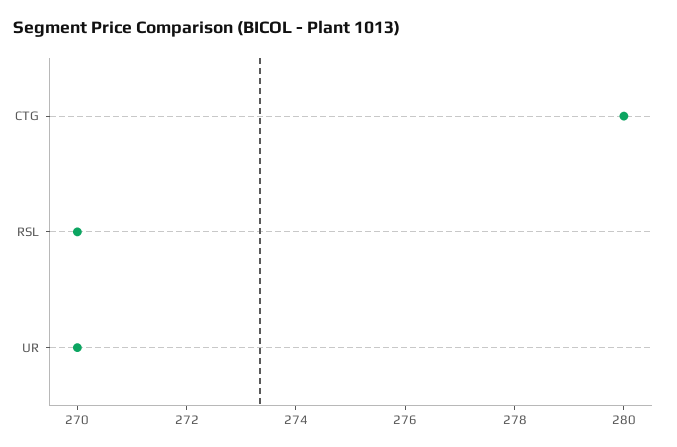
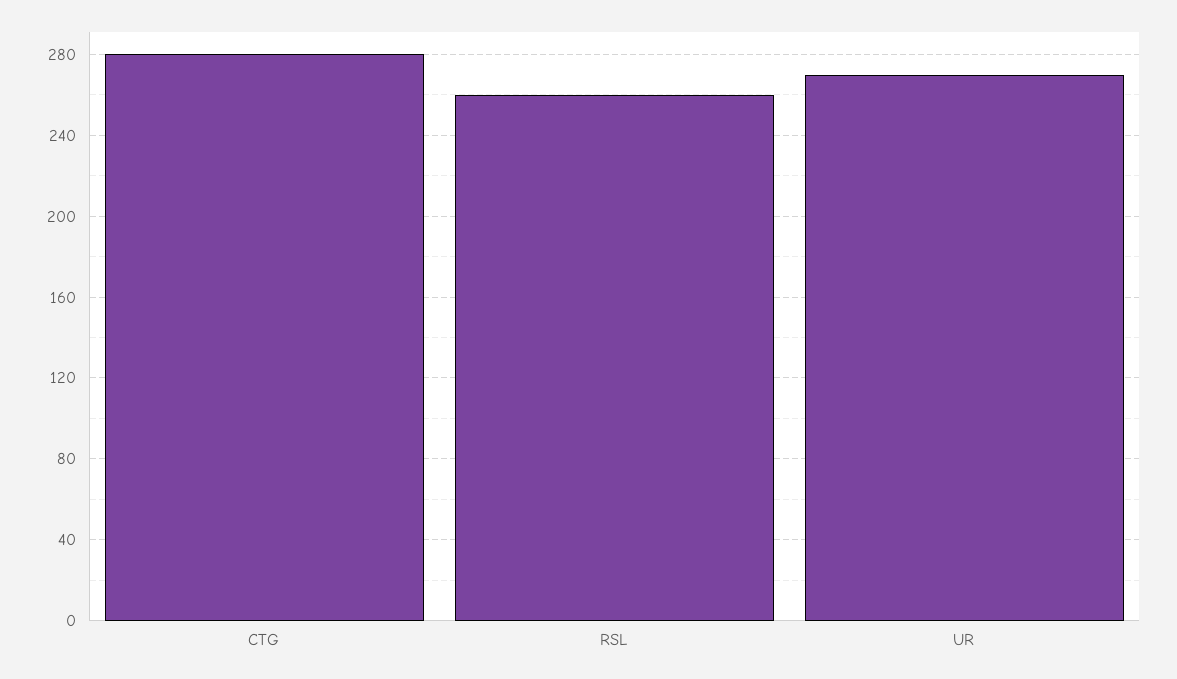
  {
    "CTG": 280,
-   "RSL": 270,
+   "RSL": 260,
    "UR": 270
  }

